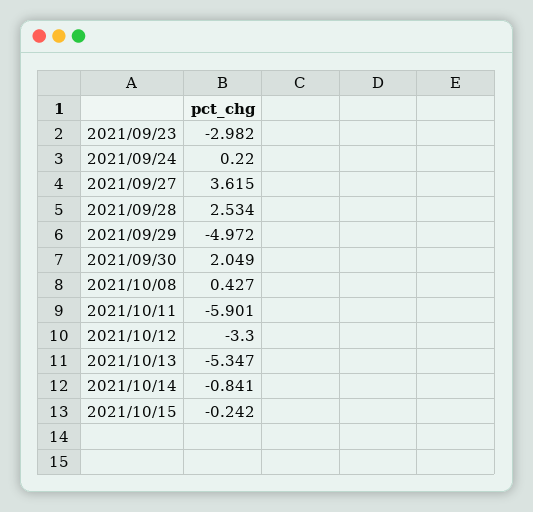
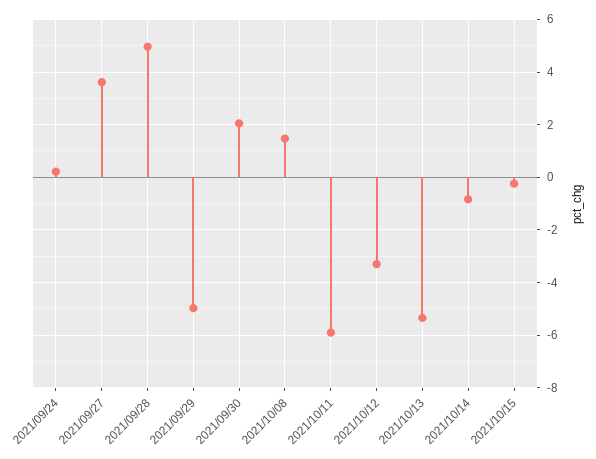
  {
-   "2021/09/23": -2.982,
    "2021/09/24": 0.22,
    "2021/09/27": 3.615,
-   "2021/09/28": 2.534,
+   "2021/09/28": 5,
    "2021/09/29": -4.972,
    "2021/09/30": 2.049,
-   "2021/10/08": 0.427,
+   "2021/10/08": 1.5,
    "2021/10/11": -5.901,
    "2021/10/12": -3.3,
    "2021/10/13": -5.347,
    "2021/10/14": -0.841,
    "2021/10/15": -0.242
  }

